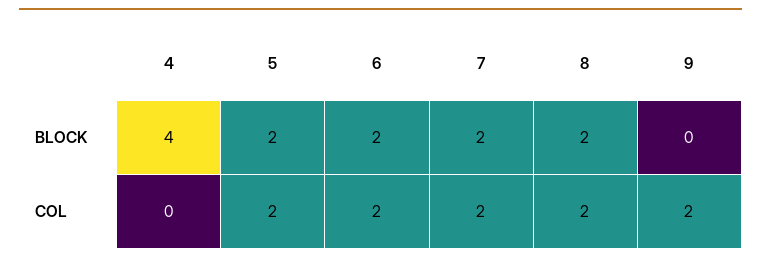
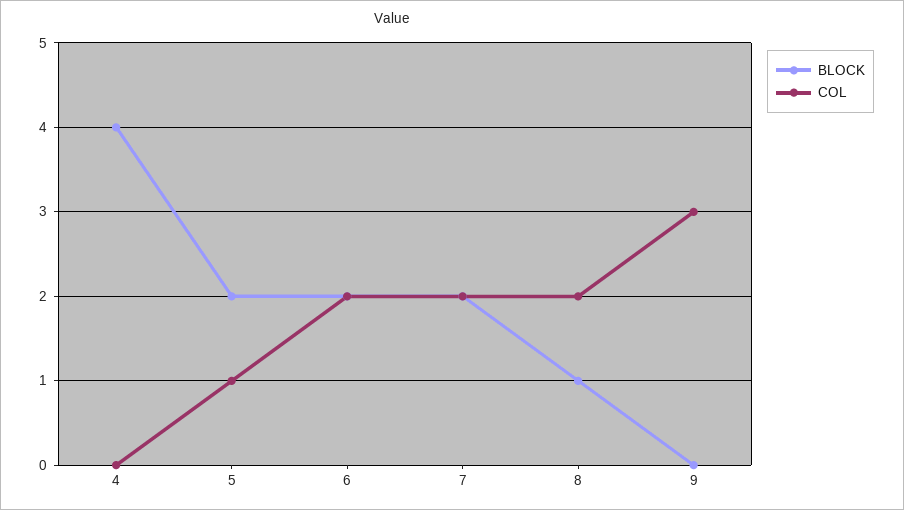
  {
    "BLOCK": {
      "4": 4,
      "5": 2,
      "6": 2,
      "7": 2,
-     "8": 2,
+     "8": 1,
      "9": 0
    },
    "COL": {
      "4": 0,
-     "5": 2,
+     "5": 1,
      "6": 2,
      "7": 2,
      "8": 2,
-     "9": 2
+     "9": 3
    }
  }

